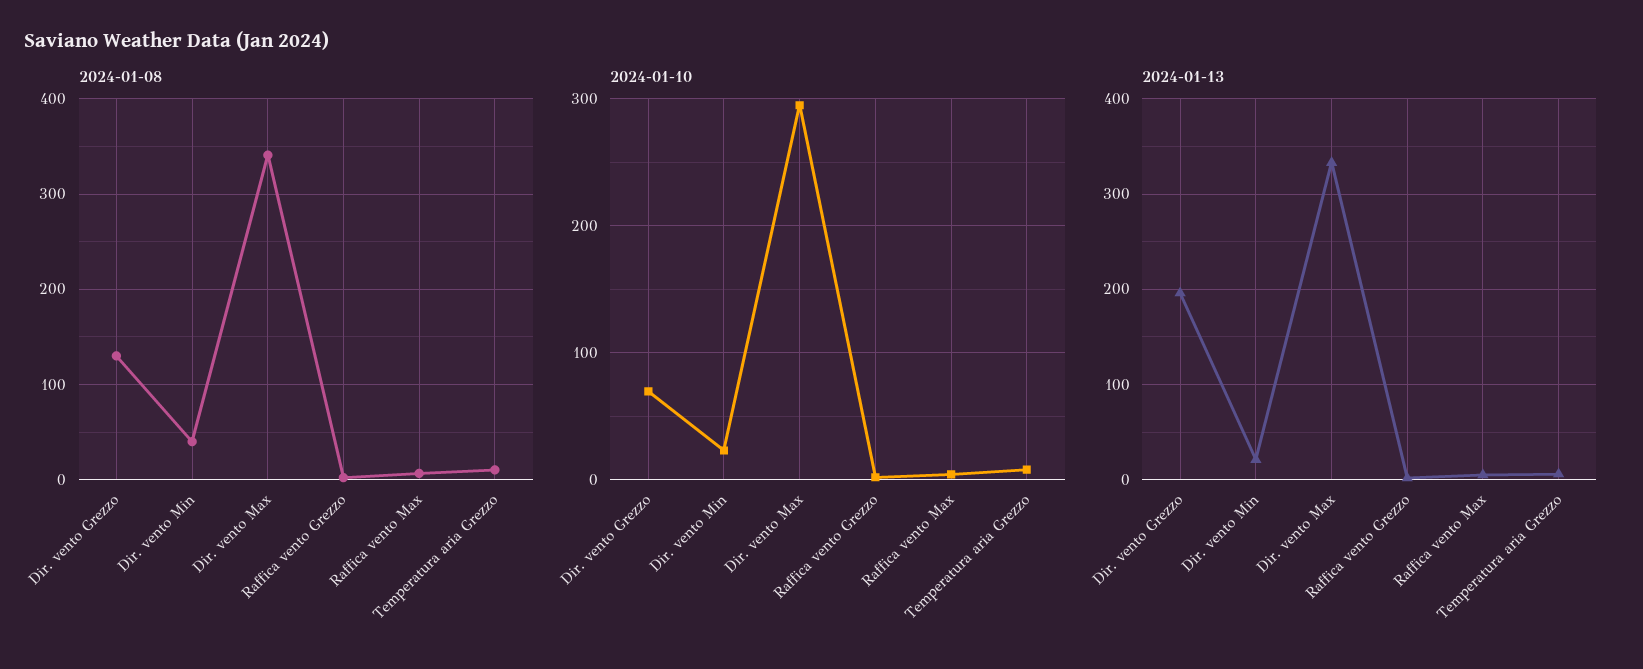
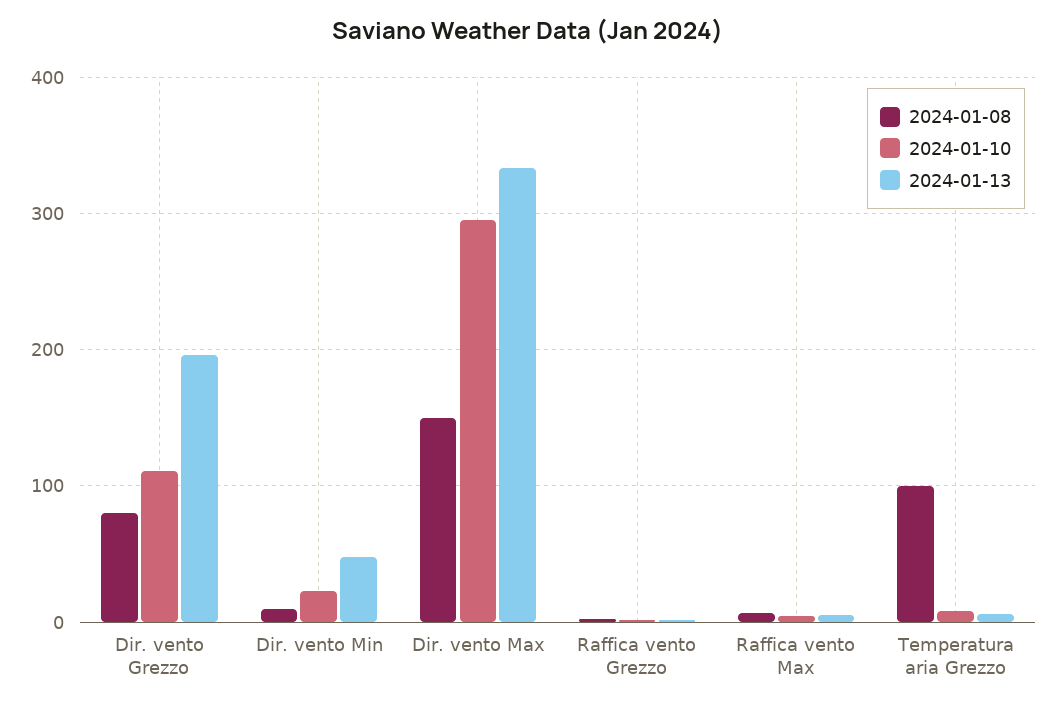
  {
    "2024-01-08": {
-     "Dir. vento Grezzo": 130,
+     "Dir. vento Grezzo": 80,
-     "Dir. vento Min": 40,
+     "Dir. vento Min": 10,
-     "Dir. vento Max": 340,
+     "Dir. vento Max": 150,
      "Raffica vento Grezzo": 0,
      "Raffica vento Max": 10,
-     "Temperatura aria Grezzo": 10
+     "Temperatura aria Grezzo": 100
    },
    "2024-01-10": {
-     "Dir. vento Grezzo": 70,
+     "Dir. vento Grezzo": 110,
      "Dir. vento Min": 20,
      "Dir. vento Max": 300,
      "Raffica vento Grezzo": 0,
      "Raffica vento Max": 0,
      "Temperatura aria Grezzo": 10
    },
    "2024-01-13": {
      "Dir. vento Grezzo": 200,
-     "Dir. vento Min": 20,
+     "Dir. vento Min": 50,
      "Dir. vento Max": 330,
      "Raffica vento Grezzo": 0,
      "Raffica vento Max": 10,
      "Temperatura aria Grezzo": 10
    }
  }

